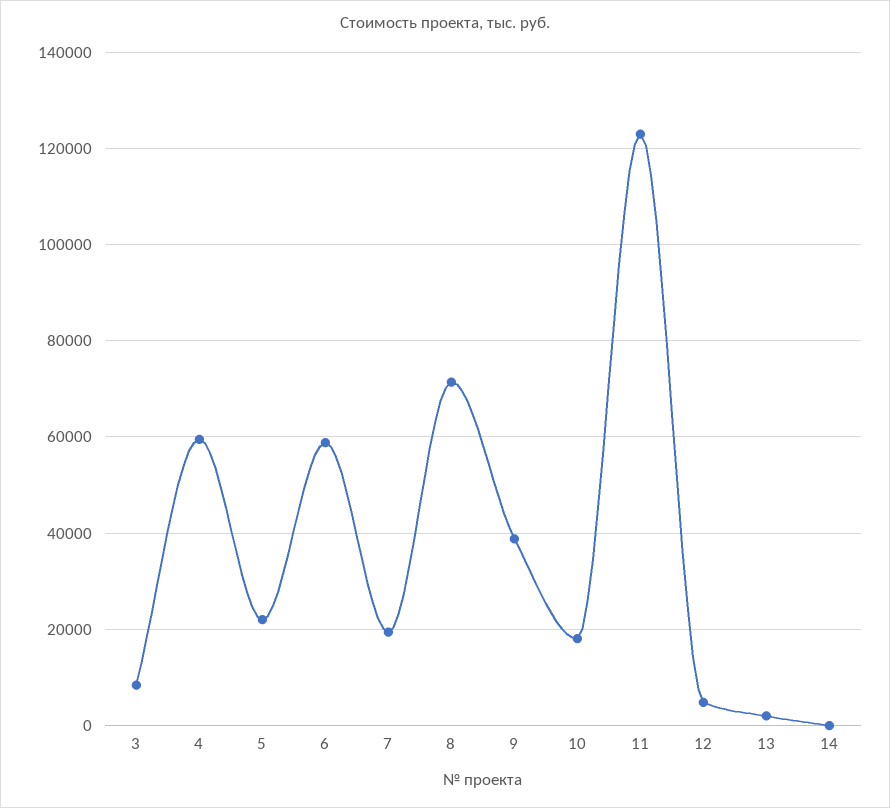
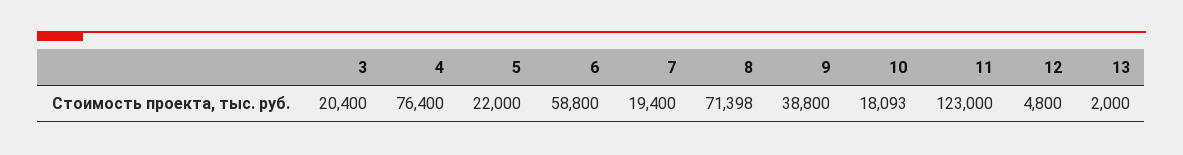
  {
-   "3": 8000,
+   "3": 20400,
-   "4": 60000,
+   "4": 76400,
    "5": 22000,
    "6": 58800,
    "7": 19400,
    "8": 71398,
    "9": 38800,
    "10": 18093,
    "11": 123000,
    "12": 4800,
-   "13": 2000,
+   "13": 2000
-   "14": 0
  }

